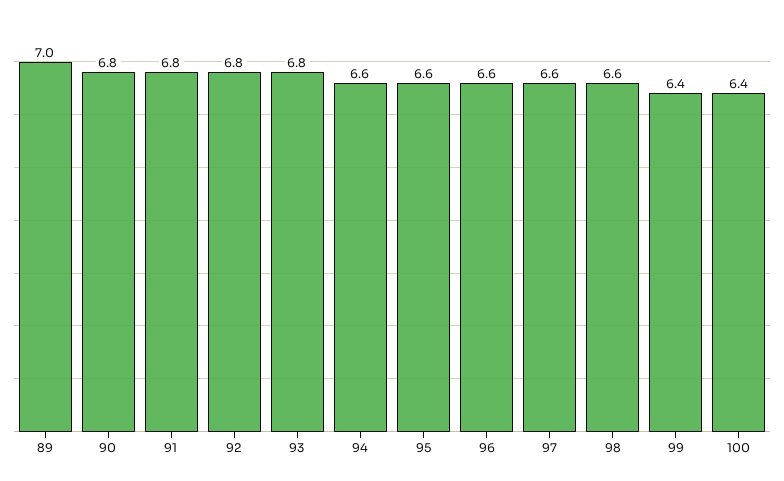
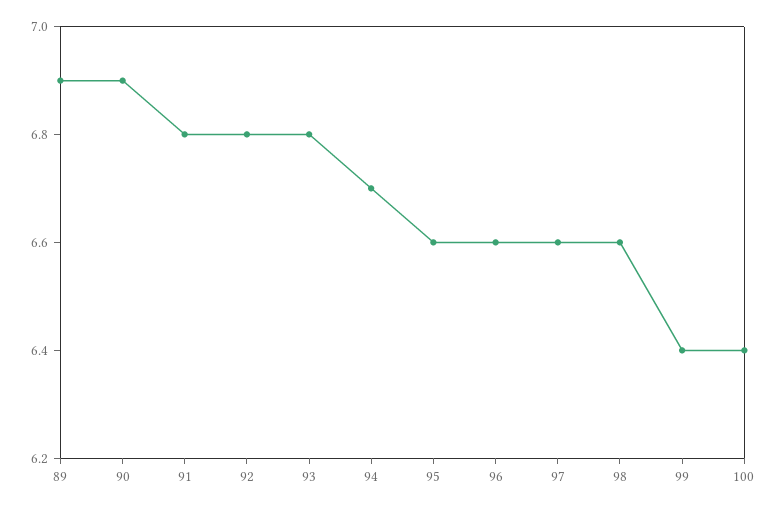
  {
-   "89": 7,
+   "89": 6.9,
-   "90": 6.8,
+   "90": 6.9,
    "91": 6.8,
    "92": 6.8,
    "93": 6.8,
-   "94": 6.6,
+   "94": 6.7,
    "95": 6.6,
    "96": 6.6,
    "97": 6.6,
    "98": 6.6,
    "99": 6.4,
    "100": 6.4
  }

